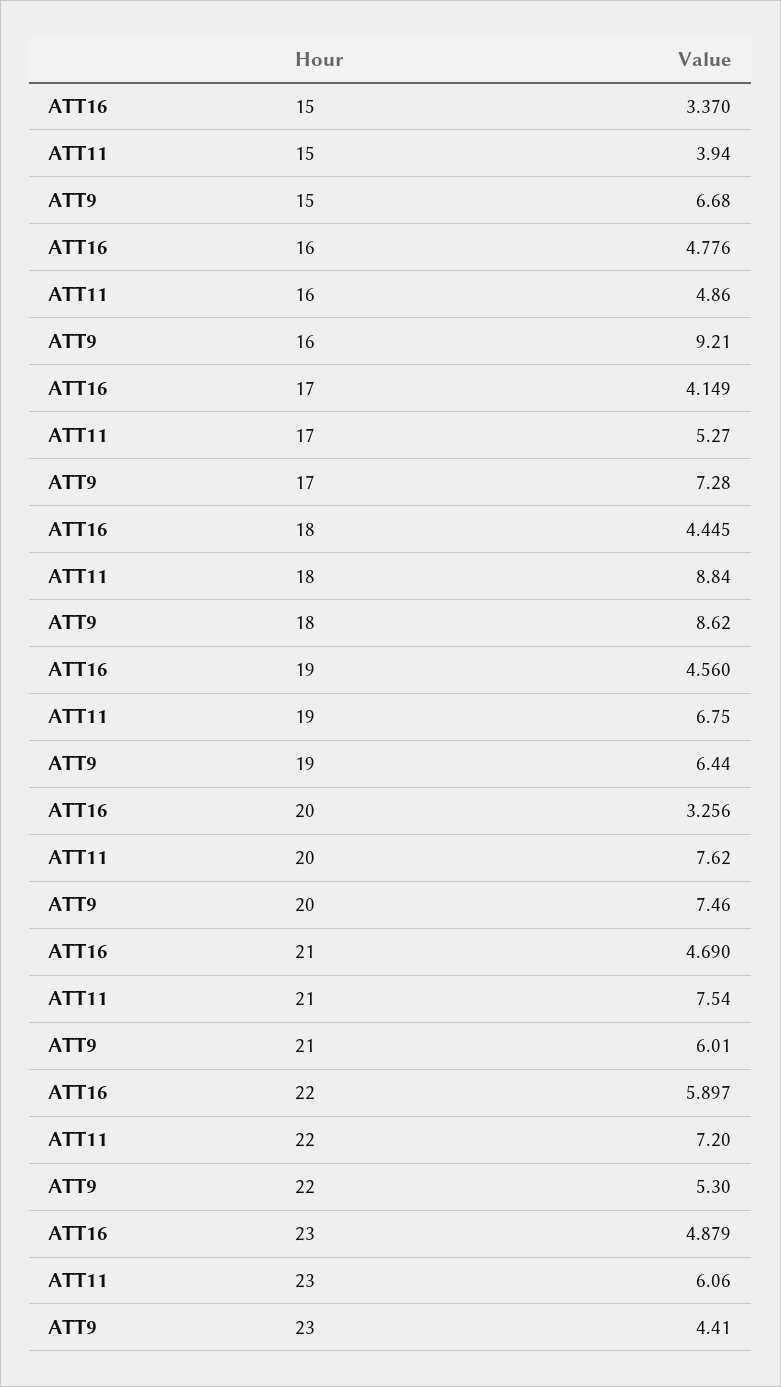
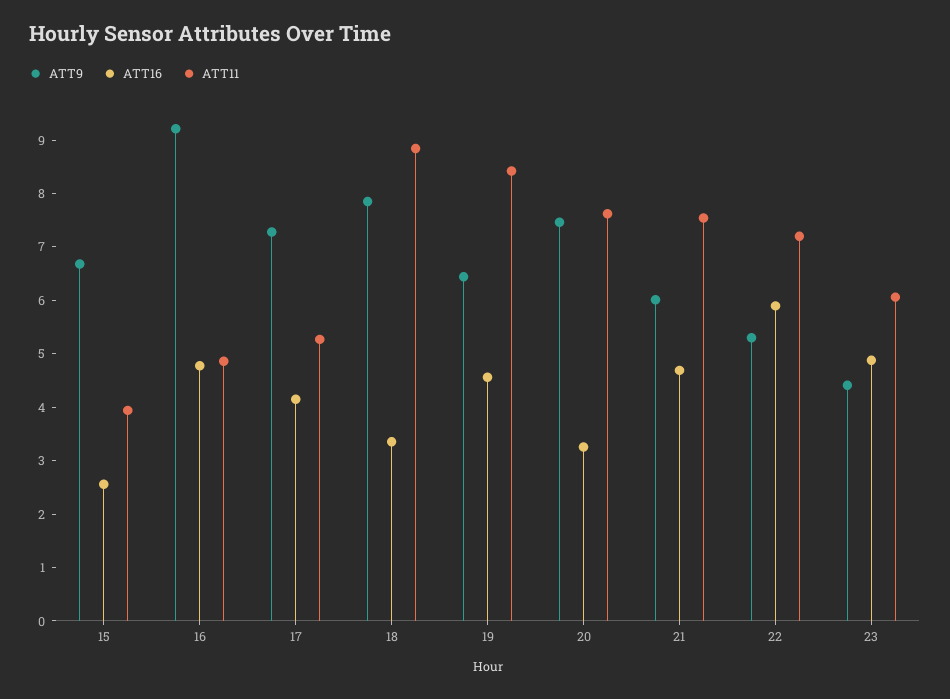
  {
    "ATT16": {
-     "15": 3.37,
+     "15": 2.6,
      "16": 4.776,
      "17": 4.149,
-     "18": 4.445,
+     "18": 3.4,
      "19": 4.56,
      "20": 3.256,
      "21": 4.69,
      "22": 5.897,
      "23": 4.879
    },
    "ATT11": {
      "15": 3.94,
      "16": 4.86,
      "17": 5.27,
      "18": 8.84,
-     "19": 6.75,
+     "19": 8.4,
      "20": 7.62,
      "21": 7.54,
      "22": 7.2,
      "23": 6.06
    },
    "ATT9": {
      "15": 6.68,
      "16": 9.21,
      "17": 7.28,
-     "18": 8.62,
+     "18": 7.8,
      "19": 6.44,
      "20": 7.46,
      "21": 6.01,
      "22": 5.3,
      "23": 4.41
    }
  }

